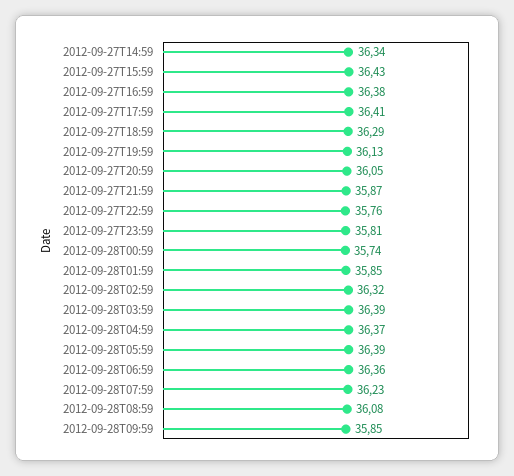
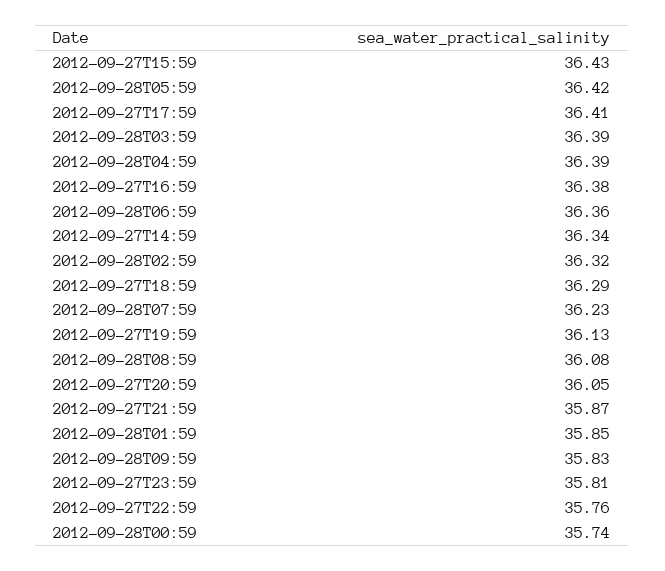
  {
    "2012-09-27T14:59": 36.34,
    "2012-09-27T15:59": 36.43,
    "2012-09-27T16:59": 36.38,
    "2012-09-27T17:59": 36.41,
    "2012-09-27T18:59": 36.29,
    "2012-09-27T19:59": 36.13,
    "2012-09-27T20:59": 36.05,
    "2012-09-27T21:59": 35.87,
    "2012-09-27T22:59": 35.76,
    "2012-09-27T23:59": 35.81,
    "2012-09-28T00:59": 35.74,
    "2012-09-28T01:59": 35.85,
    "2012-09-28T02:59": 36.32,
    "2012-09-28T03:59": 36.39,
-   "2012-09-28T04:59": 36.37,
+   "2012-09-28T04:59": 36.39,
-   "2012-09-28T05:59": 36.39,
+   "2012-09-28T05:59": 36.42,
    "2012-09-28T06:59": 36.36,
    "2012-09-28T07:59": 36.23,
    "2012-09-28T08:59": 36.08,
-   "2012-09-28T09:59": 35.85
+   "2012-09-28T09:59": 35.83
  }

